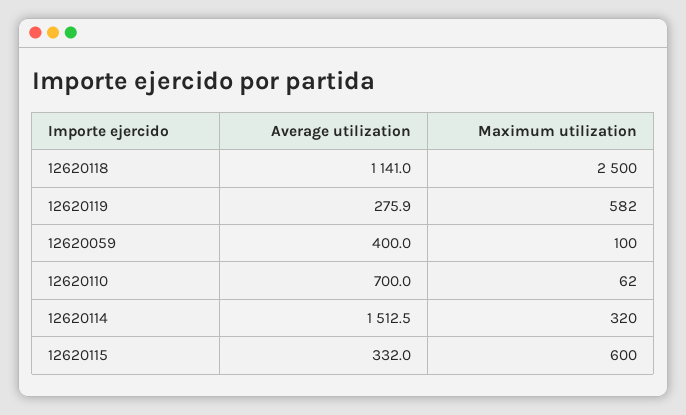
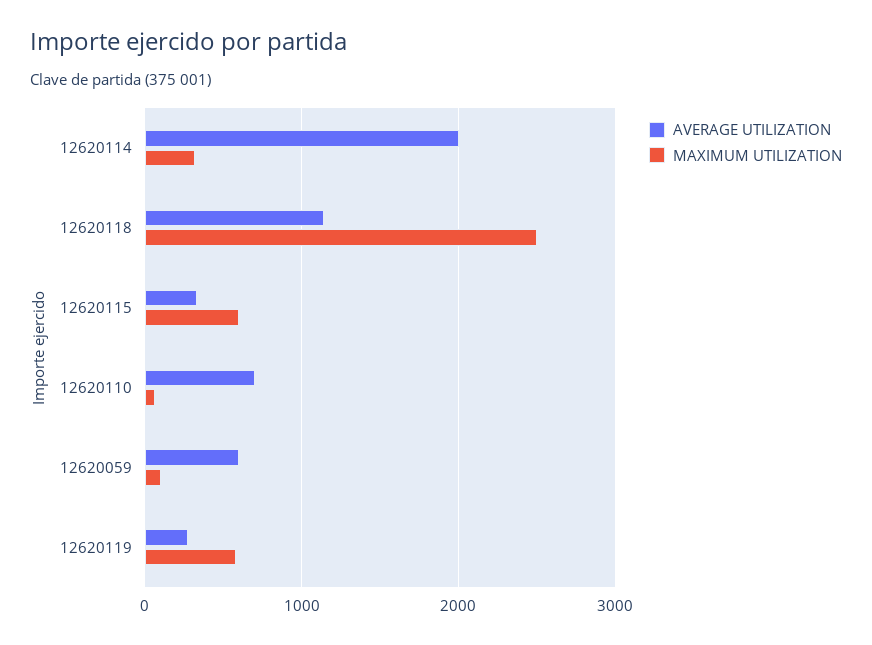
  {
    "Average utilization": {
      "12620118": 1141,
      "12620119": 275.9,
-     "12620059": 400,
+     "12620059": 600,
      "12620110": 700,
-     "12620114": 1512.5,
+     "12620114": 2000,
      "12620115": 332
    },
    "Maximum utilization": {
      "12620118": 2500,
      "12620119": 582,
      "12620059": 100,
      "12620110": 62,
      "12620114": 320,
      "12620115": 600
    }
  }

